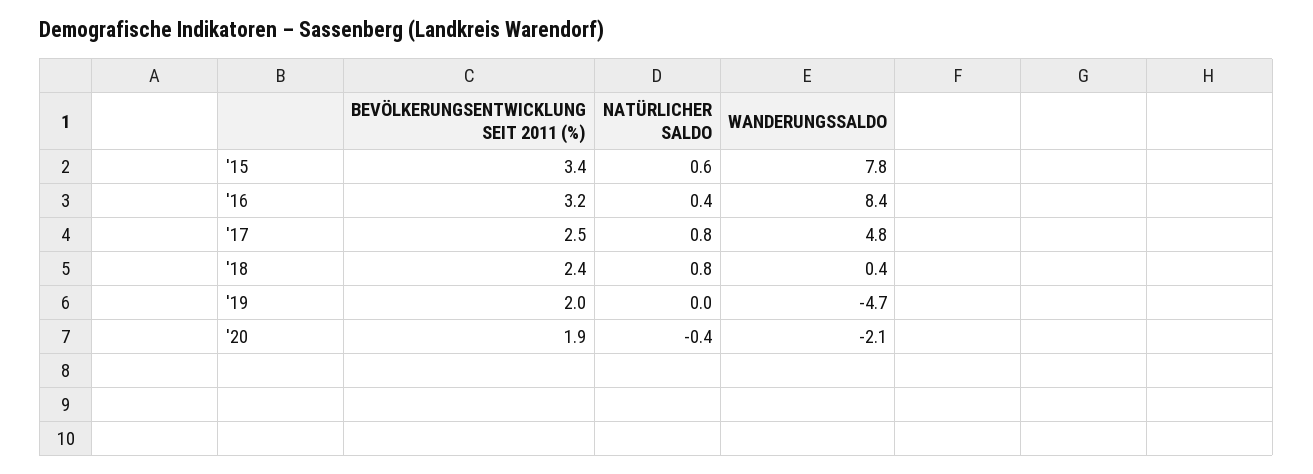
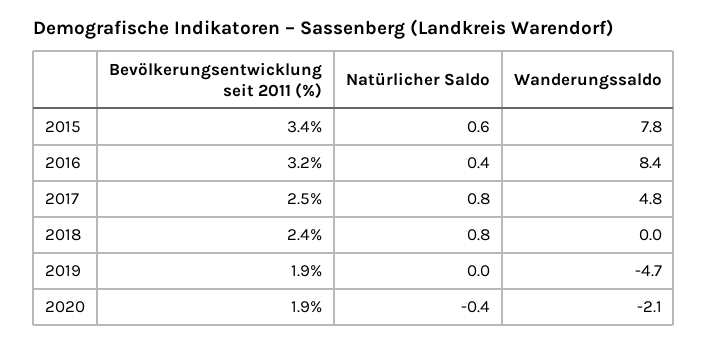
  {
    "BEVÖLKERUNGSENTWICKLUNG SEIT 2011 (%)": {
      "'15": 3.4,
      "'16": 3.2,
      "'17": 2.5,
      "'18": 2.4,
-     "'19": 2,
+     "'19": 1.9,
      "'20": 1.9
    },
    "NATÜRLICHER SALDO": {
      "'15": 0.6,
      "'16": 0.4,
      "'17": 0.8,
      "'18": 0.8,
      "'19": 0,
      "'20": -0.4
    },
    "WANDERUNGSSALDO": {
      "'15": 7.8,
      "'16": 8.4,
      "'17": 4.8,
-     "'18": 0.4,
+     "'18": 0,
      "'19": -4.7,
      "'20": -2.1
    }
  }

